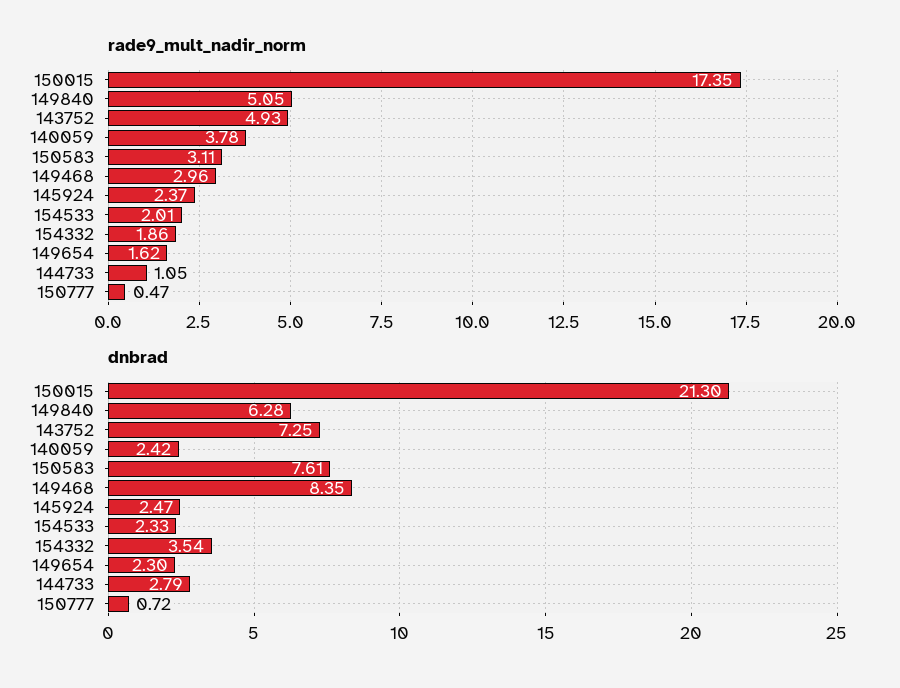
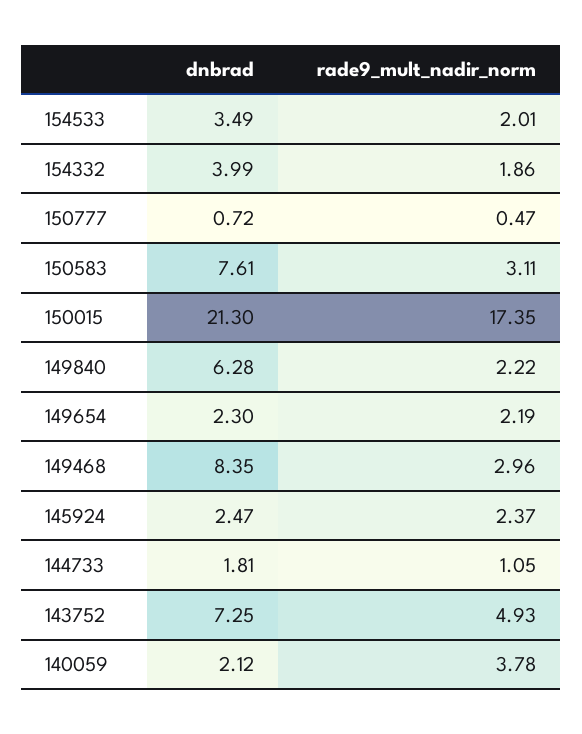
  {
    "rade9_mult_nadir_norm": {
      "150015": 17.35,
-     "149840": 5.05,
+     "149840": 2.22,
      "143752": 4.93,
      "140059": 3.78,
      "150583": 3.11,
      "149468": 2.96,
      "145924": 2.37,
      "154533": 2.01,
      "154332": 1.86,
-     "149654": 1.62,
+     "149654": 2.19,
      "144733": 1.05,
      "150777": 0.47
    },
    "dnbrad": {
      "150015": 21.3,
      "149840": 6.28,
      "143752": 7.25,
-     "140059": 2.42,
+     "140059": 2.12,
      "150583": 7.61,
      "149468": 8.35,
      "145924": 2.47,
-     "154533": 2.33,
+     "154533": 3.49,
-     "154332": 3.54,
+     "154332": 3.99,
      "149654": 2.3,
-     "144733": 2.79,
+     "144733": 1.81,
      "150777": 0.72
    }
  }

